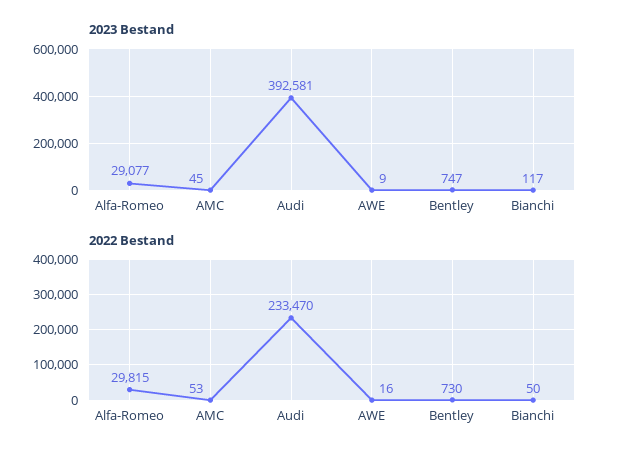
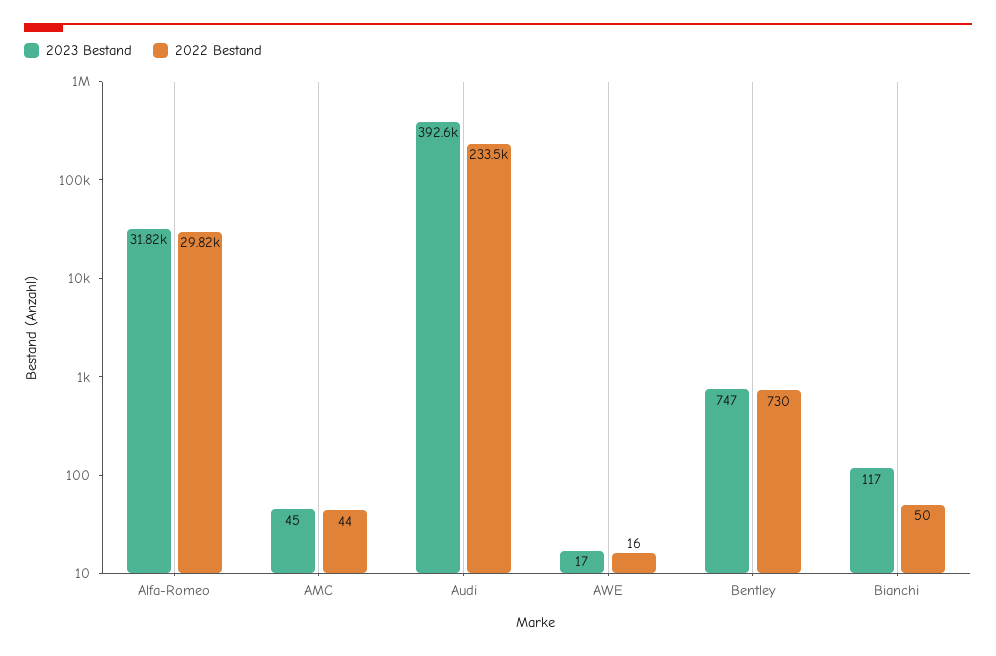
  {
    "2023 Bestand": {
-     "Alfa-Romeo": 29077,
+     "Alfa-Romeo": 31820,
      "AMC": 45,
      "Audi": 392581,
-     "AWE": 9,
+     "AWE": 17,
      "Bentley": 747,
      "Bianchi": 117
    },
    "2022 Bestand": {
      "Alfa-Romeo": 29815,
-     "AMC": 53,
+     "AMC": 44,
      "Audi": 233470,
      "AWE": 16,
      "Bentley": 730,
      "Bianchi": 50
    }
  }

